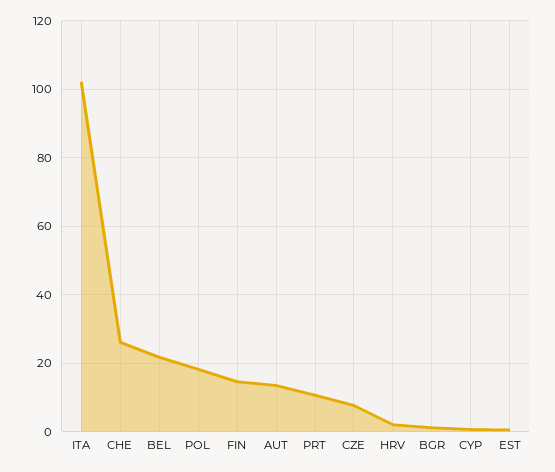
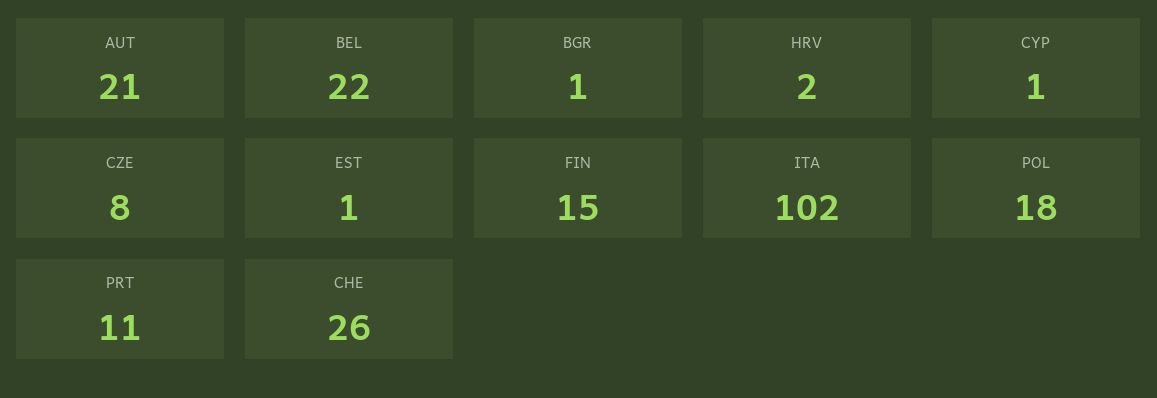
  {
    "ITA": 102,
    "CHE": 26,
    "BEL": 22,
    "POL": 18,
    "FIN": 15,
-   "AUT": 14,
+   "AUT": 21,
    "PRT": 11,
    "CZE": 8,
    "HRV": 2,
    "BGR": 1,
    "CYP": 1,
    "EST": 1
  }

